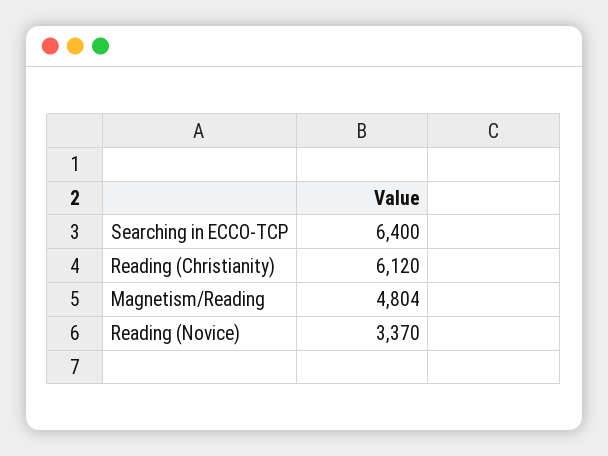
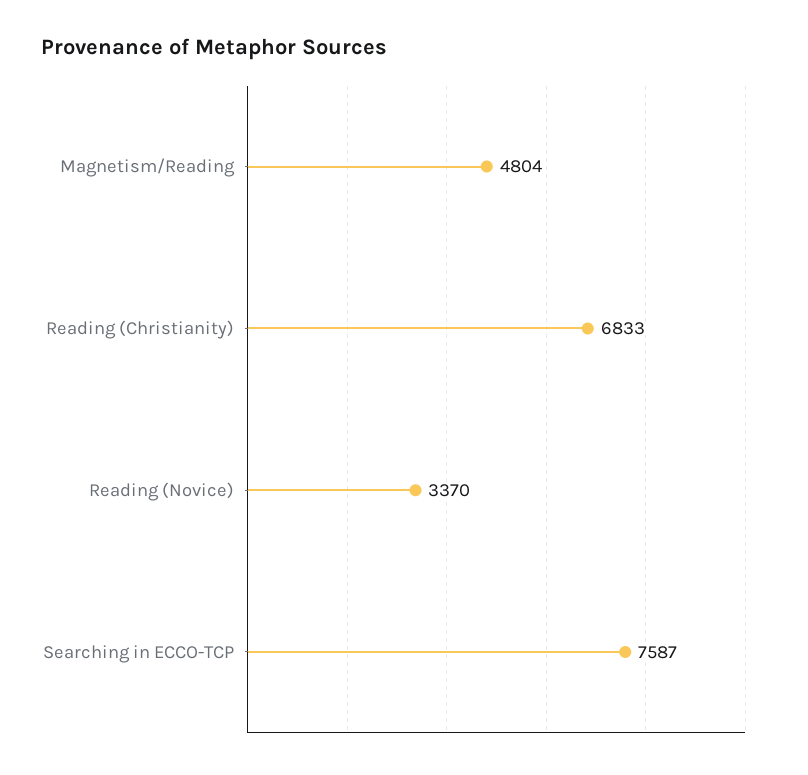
  {
-   "Searching in ECCO-TCP": 6400,
+   "Searching in ECCO-TCP": 7587,
-   "Reading (Christianity)": 6120,
+   "Reading (Christianity)": 6833,
    "Magnetism/Reading": 4804,
    "Reading (Novice)": 3370
  }

